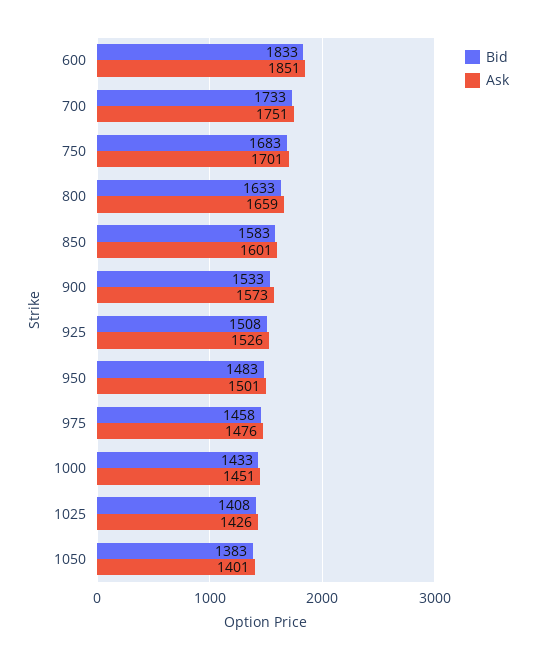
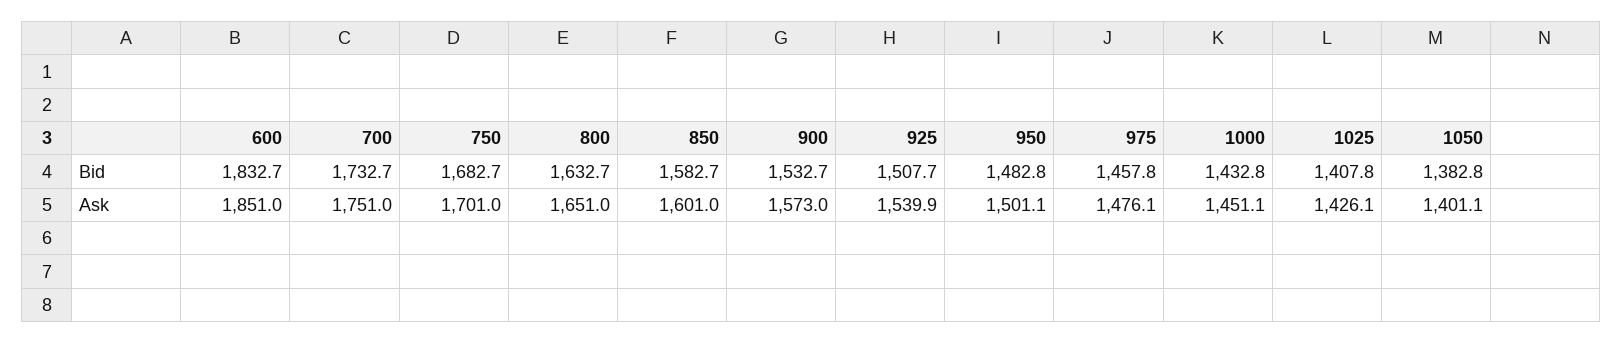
  {
    "Bid": {
      "600": 1832.7,
      "700": 1732.7,
      "750": 1682.7,
      "800": 1632.7,
      "850": 1582.7,
      "900": 1532.7,
      "925": 1507.7,
      "950": 1482.8,
      "975": 1457.8,
      "1000": 1432.8,
      "1025": 1407.8,
      "1050": 1382.8
    },
    "Ask": {
      "600": 1851,
      "700": 1751,
      "750": 1701,
-     "800": 1659,
+     "800": 1651,
      "850": 1601,
      "900": 1573,
-     "925": 1526,
+     "925": 1539.9,
      "950": 1501.1,
      "975": 1476.1,
      "1000": 1451.1,
      "1025": 1426.1,
      "1050": 1401.1
    }
  }

